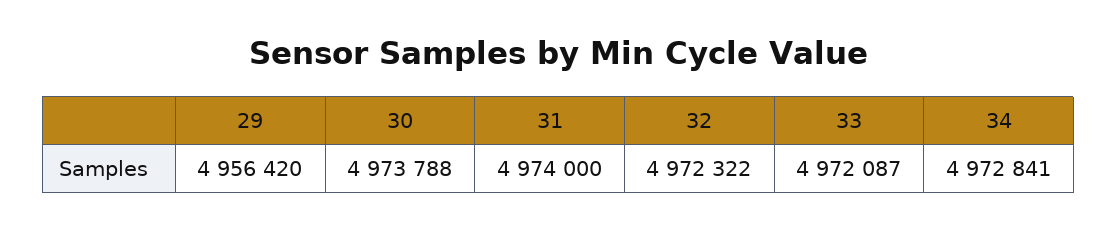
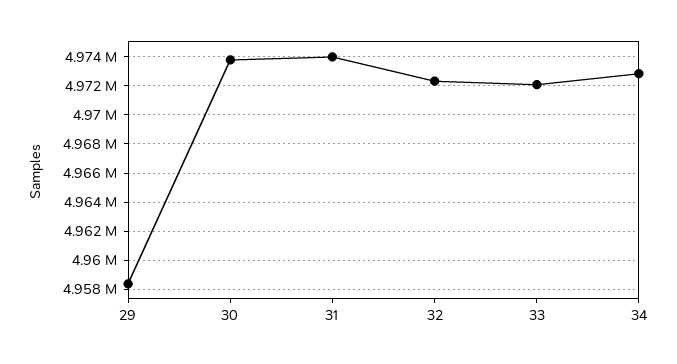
  {
-   "29": 4956420,
+   "29": 4958500,
    "30": 4973788,
    "31": 4974000,
    "32": 4972322,
    "33": 4972087,
    "34": 4972841
  }

